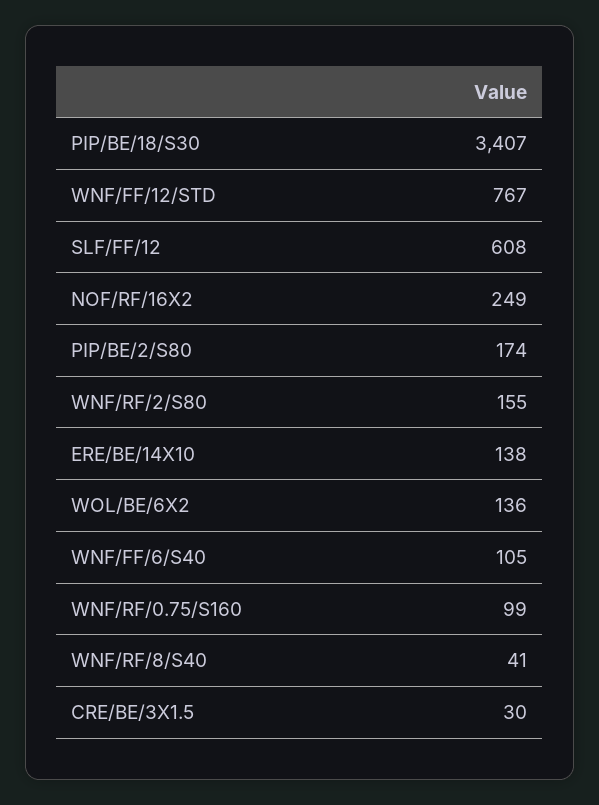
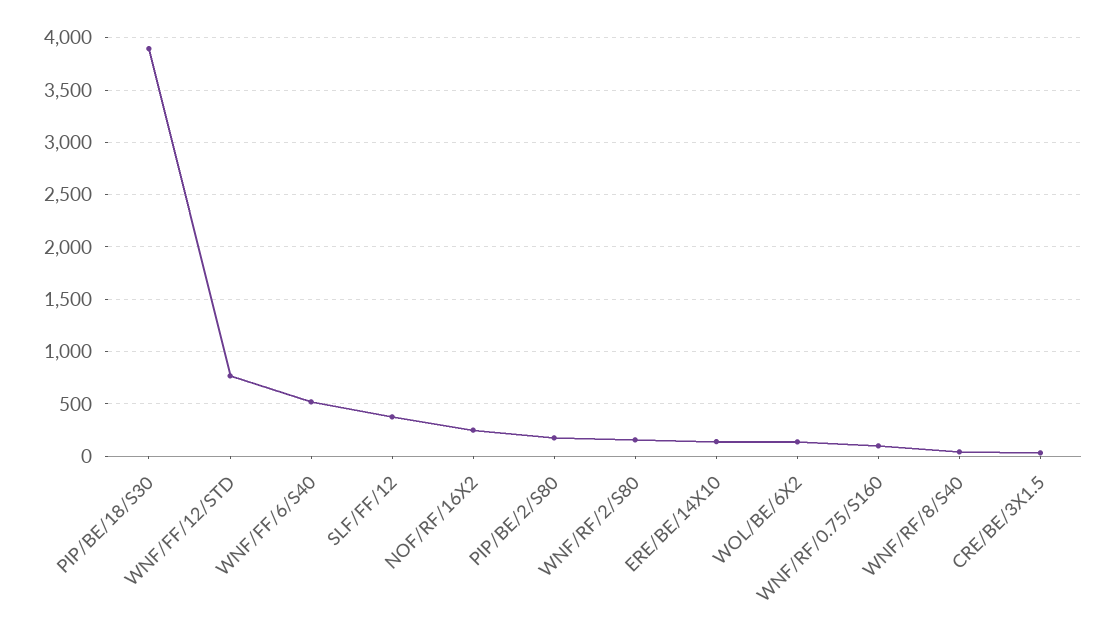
  {
-   "PIP/BE/18/S30": 3407,
+   "PIP/BE/18/S30": 3900,
    "WNF/FF/12/STD": 767,
-   "SLF/FF/12": 608,
+   "SLF/FF/12": 400,
    "NOF/RF/16X2": 249,
    "PIP/BE/2/S80": 174,
    "WNF/RF/2/S80": 155,
    "ERE/BE/14X10": 138,
    "WOL/BE/6X2": 136,
-   "WNF/FF/6/S40": 105,
+   "WNF/FF/6/S40": 500,
    "WNF/RF/0.75/S160": 99,
    "WNF/RF/8/S40": 41,
    "CRE/BE/3X1.5": 30
  }

